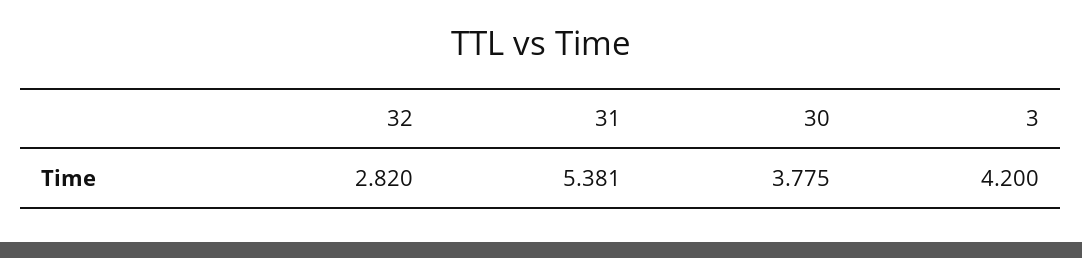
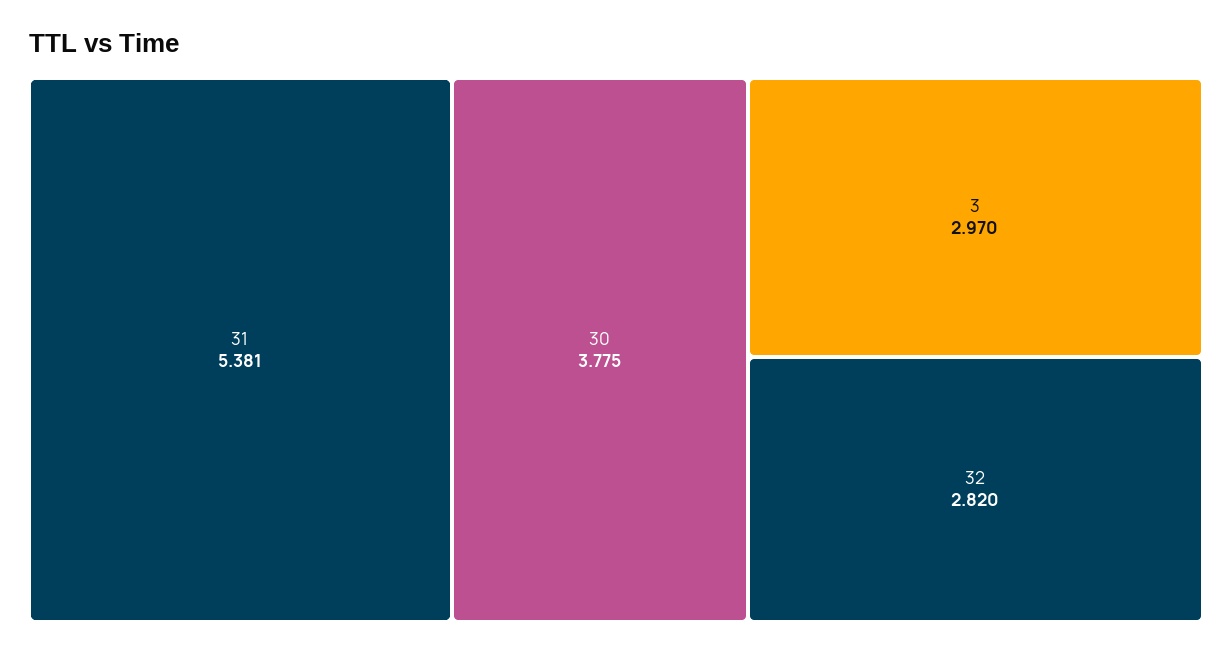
  {
    "32": 2.82,
    "31": 5.381,
    "30": 3.775,
-   "3": 4.2
+   "3": 2.97
  }

